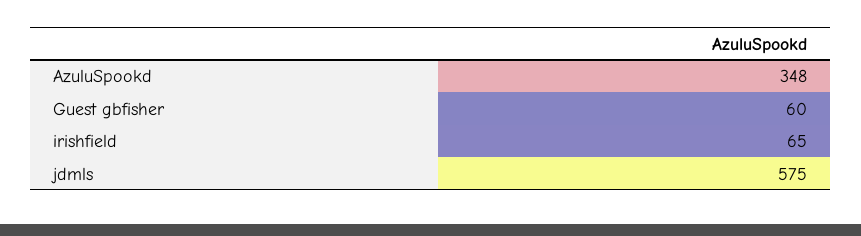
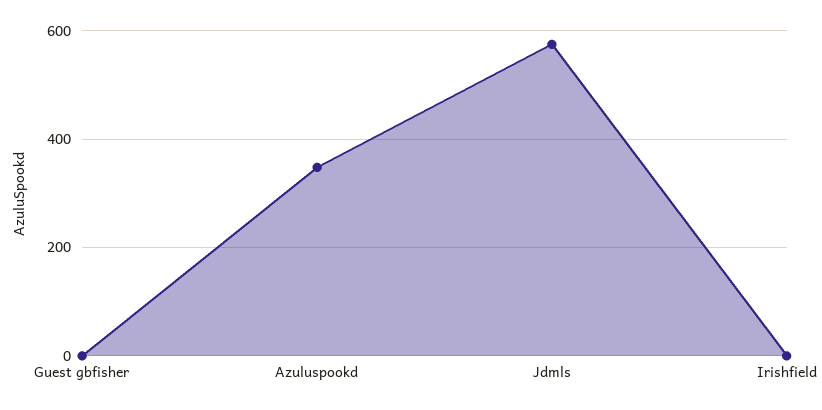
  {
    "AzuluSpookd": 348,
-   "Guest gbfisher": 60,
+   "Guest gbfisher": 0,
-   "irishfield": 65,
+   "irishfield": 0,
    "jdmls": 575
  }

